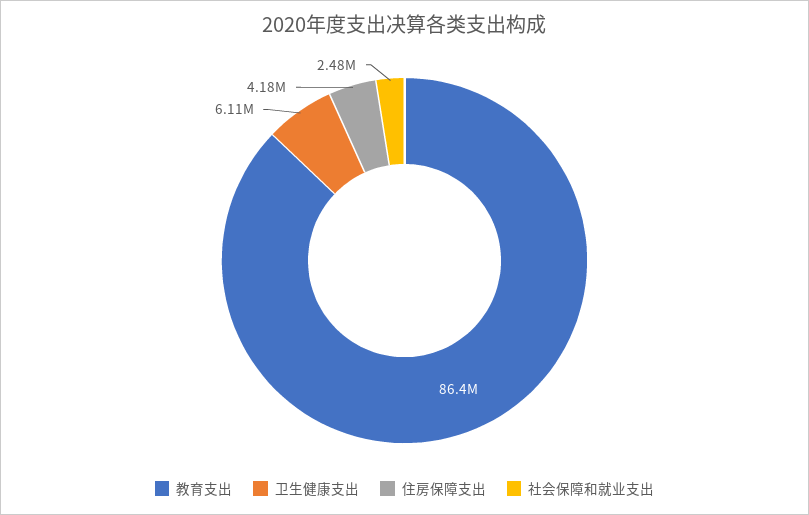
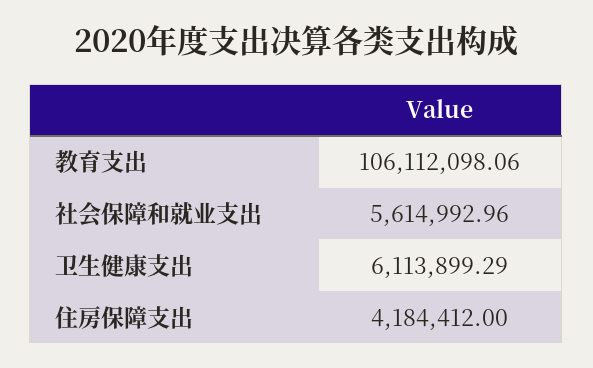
  {
-   "教育支出": 86400000,
+   "教育支出": 106112098.06,
    "卫生健康支出": 6113899.29,
    "住房保障支出": 4184412,
-   "社会保障和就业支出": 2480000
+   "社会保障和就业支出": 5614992.96
  }

